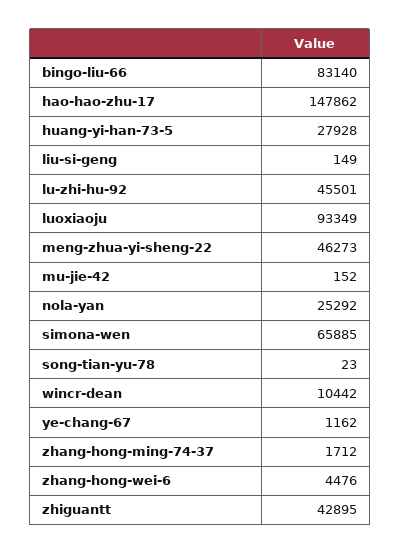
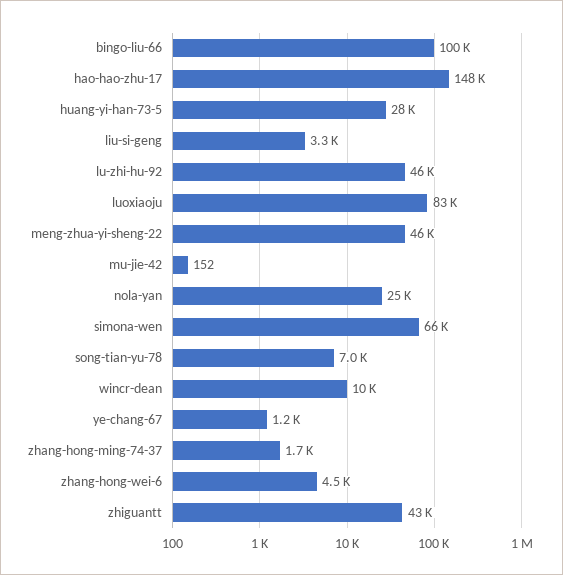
  {
-   "bingo-liu-66": 83140,
+   "bingo-liu-66": 100000,
    "hao-hao-zhu-17": 147862,
    "huang-yi-han-73-5": 27928,
-   "liu-si-geng": 149,
+   "liu-si-geng": 3300,
    "lu-zhi-hu-92": 45501,
-   "luoxiaoju": 93349,
+   "luoxiaoju": 83000,
    "meng-zhua-yi-sheng-22": 46273,
    "mu-jie-42": 152,
    "nola-yan": 25292,
    "simona-wen": 65885,
-   "song-tian-yu-78": 23,
+   "song-tian-yu-78": 7000,
    "wincr-dean": 10442,
    "ye-chang-67": 1162,
    "zhang-hong-ming-74-37": 1712,
    "zhang-hong-wei-6": 4476,
    "zhiguantt": 42895
  }

